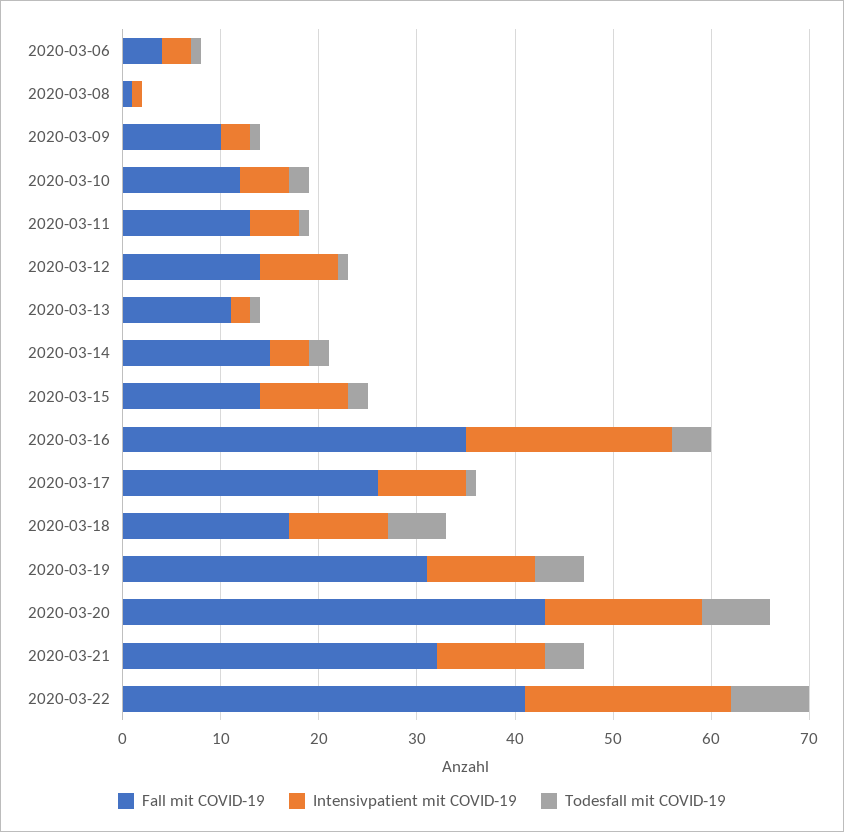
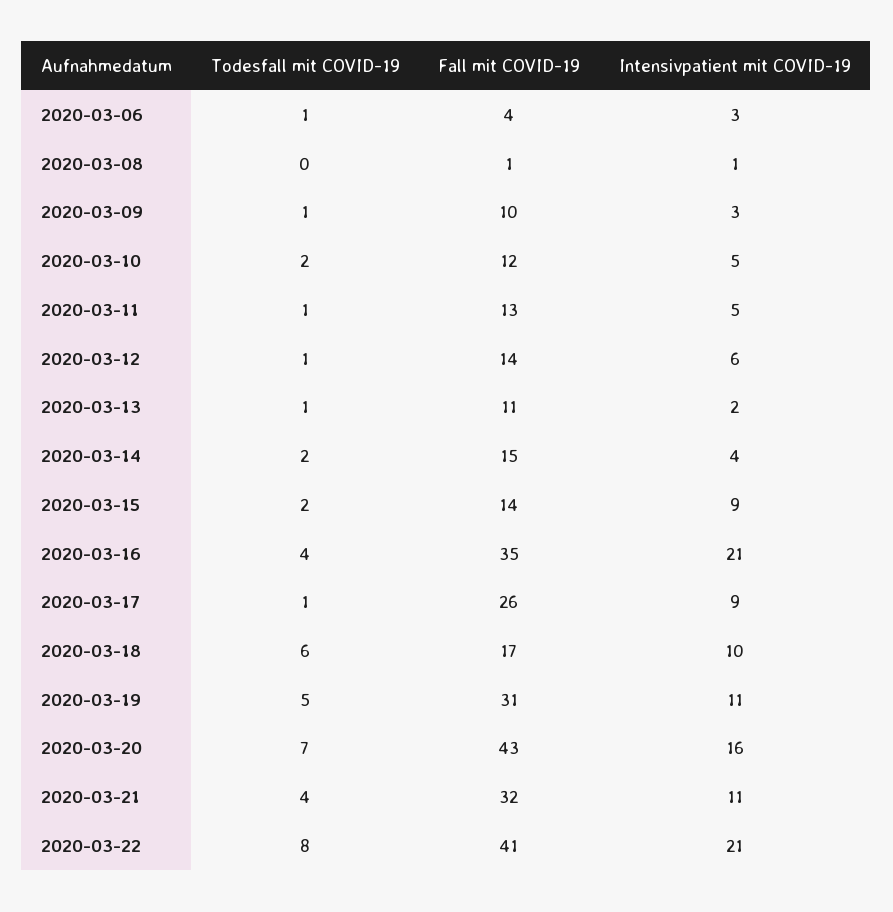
  {
    "Fall mit COVID-19": {
      "2020-03-06": 4,
      "2020-03-08": 1,
      "2020-03-09": 10,
      "2020-03-10": 12,
      "2020-03-11": 13,
      "2020-03-12": 14,
      "2020-03-13": 11,
      "2020-03-14": 15,
      "2020-03-15": 14,
      "2020-03-16": 35,
      "2020-03-17": 26,
      "2020-03-18": 17,
      "2020-03-19": 31,
      "2020-03-20": 43,
      "2020-03-21": 32,
      "2020-03-22": 41
    },
    "Intensivpatient mit COVID-19": {
      "2020-03-06": 3,
      "2020-03-08": 1,
      "2020-03-09": 3,
      "2020-03-10": 5,
      "2020-03-11": 5,
-     "2020-03-12": 8,
+     "2020-03-12": 6,
      "2020-03-13": 2,
      "2020-03-14": 4,
      "2020-03-15": 9,
      "2020-03-16": 21,
      "2020-03-17": 9,
      "2020-03-18": 10,
      "2020-03-19": 11,
      "2020-03-20": 16,
      "2020-03-21": 11,
      "2020-03-22": 21
    },
    "Todesfall mit COVID-19": {
      "2020-03-06": 1,
      "2020-03-08": 0,
      "2020-03-09": 1,
      "2020-03-10": 2,
      "2020-03-11": 1,
      "2020-03-12": 1,
      "2020-03-13": 1,
      "2020-03-14": 2,
      "2020-03-15": 2,
      "2020-03-16": 4,
      "2020-03-17": 1,
      "2020-03-18": 6,
      "2020-03-19": 5,
      "2020-03-20": 7,
      "2020-03-21": 4,
      "2020-03-22": 8
    }
  }

